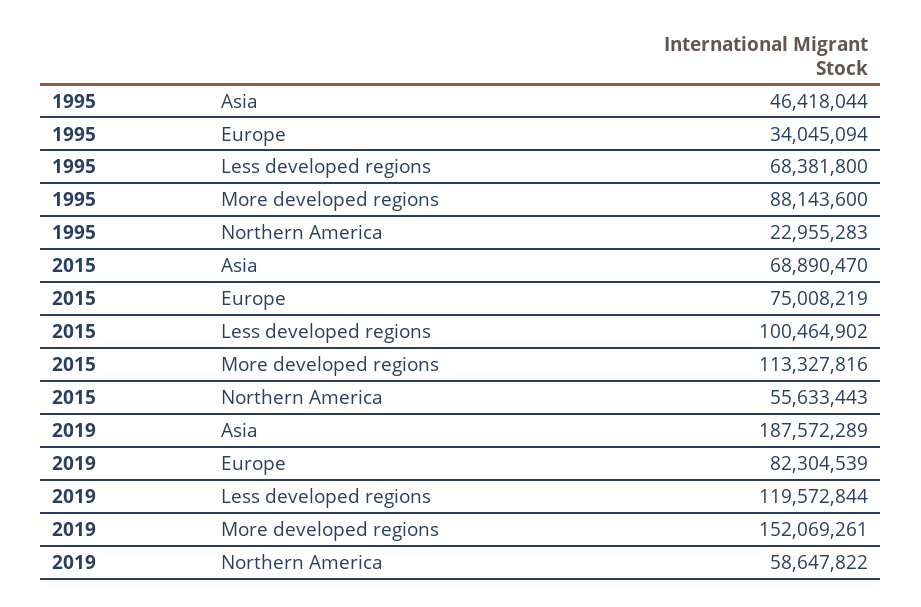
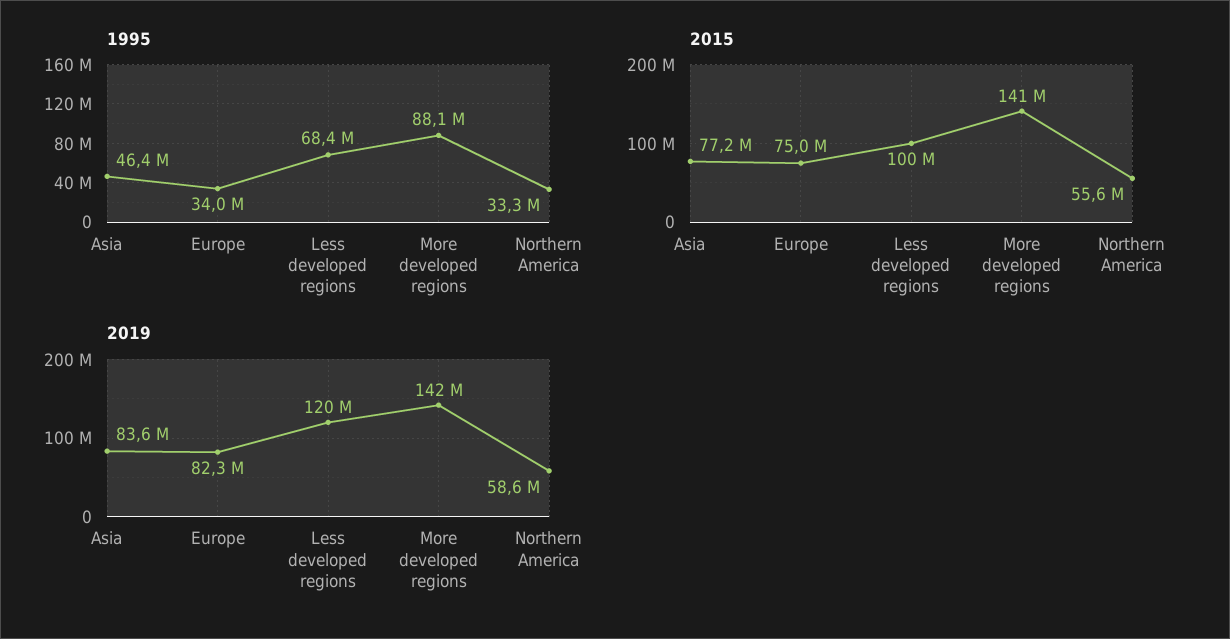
  {
    "1995": {
      "Asia": 46418044,
      "Europe": 34045094,
      "Less developed regions": 68381800,
      "More developed regions": 88143600,
-     "Northern America": 22955283
+     "Northern America": 33300000
    },
    "2015": {
-     "Asia": 68890470,
+     "Asia": 77200000,
      "Europe": 75008219,
      "Less developed regions": 100464902,
-     "More developed regions": 113327816,
+     "More developed regions": 141000000,
      "Northern America": 55633443
    },
    "2019": {
-     "Asia": 187572289,
+     "Asia": 83600000,
      "Europe": 82304539,
      "Less developed regions": 119572844,
-     "More developed regions": 152069261,
+     "More developed regions": 142000000,
      "Northern America": 58647822
    }
  }

